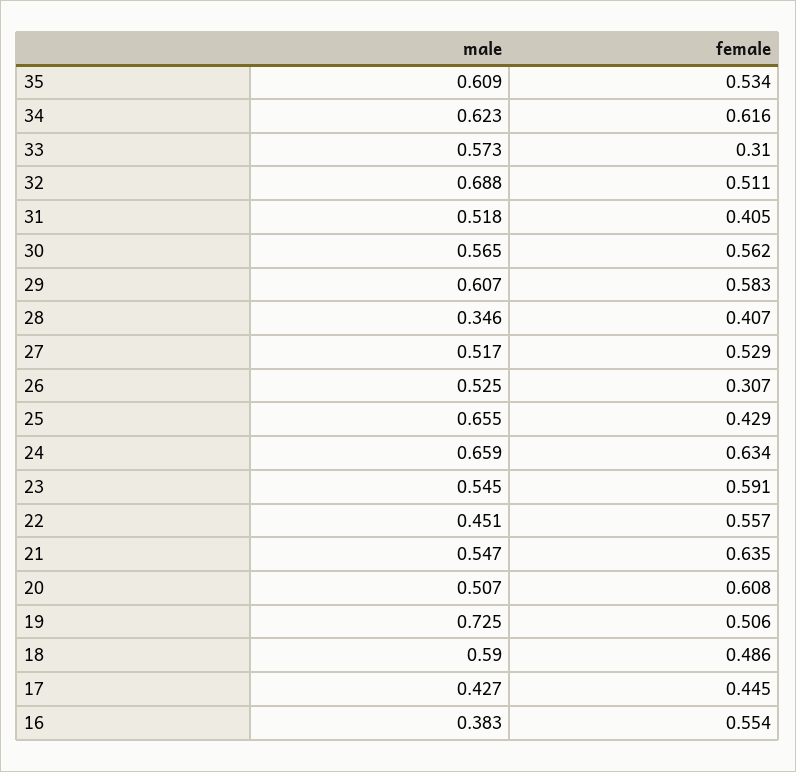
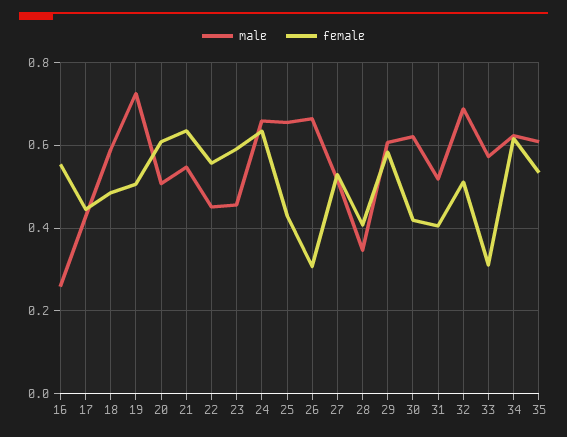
  {
    "male": {
      "35": 0.609,
      "34": 0.623,
      "33": 0.573,
      "32": 0.688,
      "31": 0.518,
-     "30": 0.565,
+     "30": 0.62,
      "29": 0.607,
      "28": 0.346,
      "27": 0.517,
-     "26": 0.525,
+     "26": 0.66,
      "25": 0.655,
      "24": 0.659,
-     "23": 0.545,
+     "23": 0.46,
      "22": 0.451,
      "21": 0.547,
      "20": 0.507,
      "19": 0.725,
      "18": 0.59,
      "17": 0.427,
-     "16": 0.383
+     "16": 0.26
    },
    "female": {
      "35": 0.534,
      "34": 0.616,
      "33": 0.31,
      "32": 0.511,
      "31": 0.405,
-     "30": 0.562,
+     "30": 0.42,
      "29": 0.583,
      "28": 0.407,
      "27": 0.529,
      "26": 0.307,
      "25": 0.429,
      "24": 0.634,
      "23": 0.591,
      "22": 0.557,
      "21": 0.635,
      "20": 0.608,
      "19": 0.506,
      "18": 0.486,
      "17": 0.445,
      "16": 0.554
    }
  }

